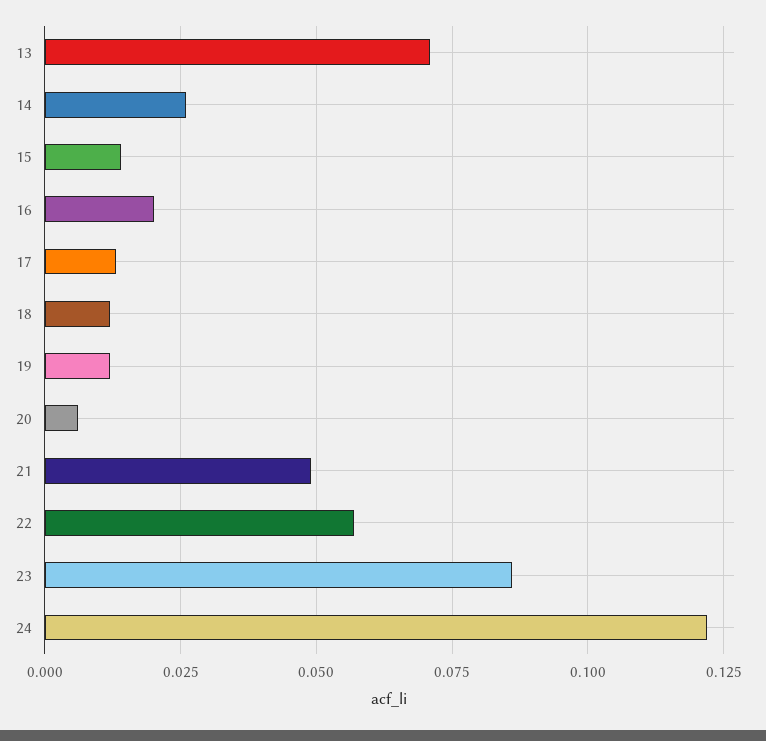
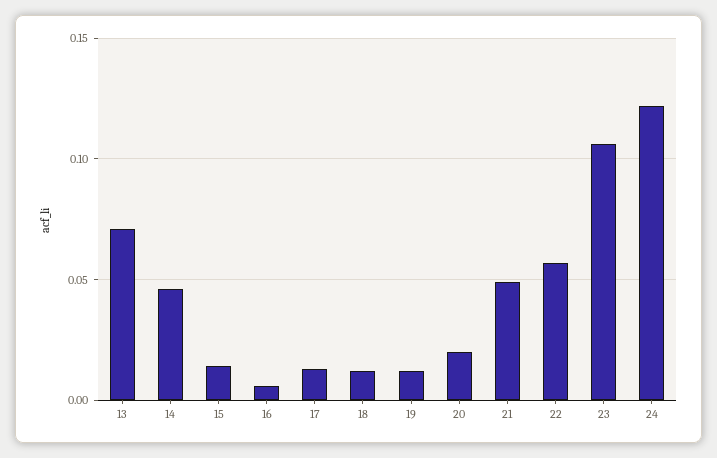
  {
    "13": 0.07,
-   "14": 0.025,
+   "14": 0.045,
    "15": 0.015,
-   "16": 0.02,
+   "16": 0.005,
    "17": 0.015,
    "18": 0.01,
    "19": 0.01,
-   "20": 0.005,
+   "20": 0.02,
    "21": 0.05,
    "22": 0.055,
-   "23": 0.085,
+   "23": 0.105,
    "24": 0.12
  }

